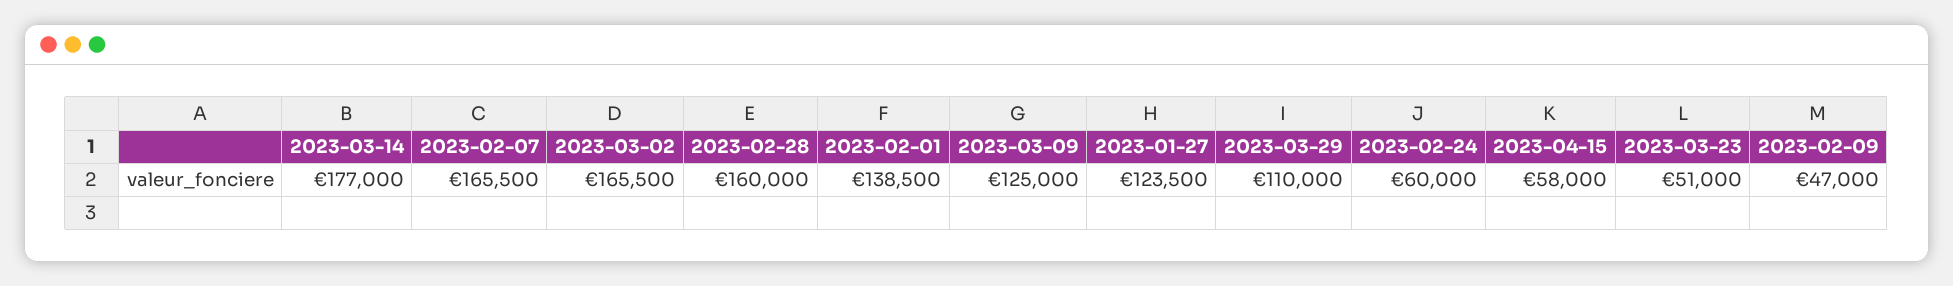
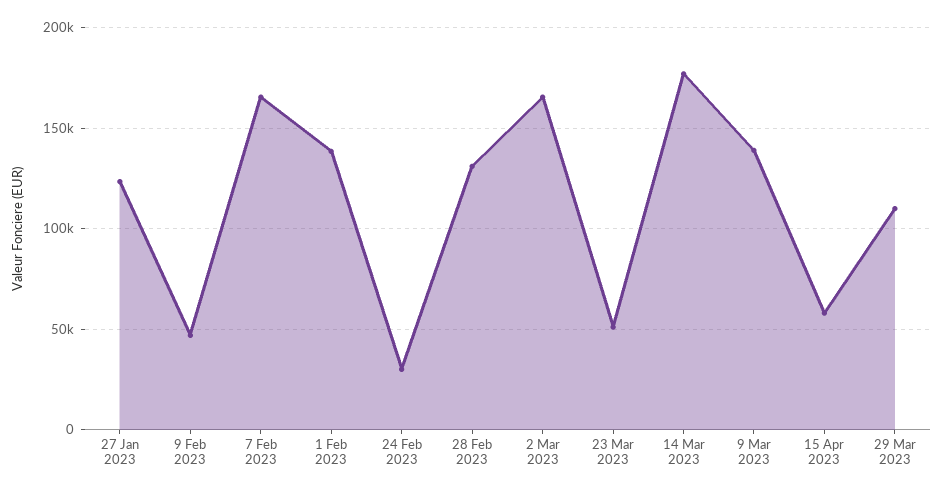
  {
    "2023-03-14": 177000,
    "2023-02-07": 165500,
    "2023-03-02": 165500,
-   "2023-02-28": 160000,
+   "2023-02-28": 130000,
    "2023-02-01": 138500,
-   "2023-03-09": 125000,
+   "2023-03-09": 140000,
    "2023-01-27": 123500,
    "2023-03-29": 110000,
-   "2023-02-24": 60000,
+   "2023-02-24": 30000,
    "2023-04-15": 58000,
    "2023-03-23": 51000,
    "2023-02-09": 47000
  }

